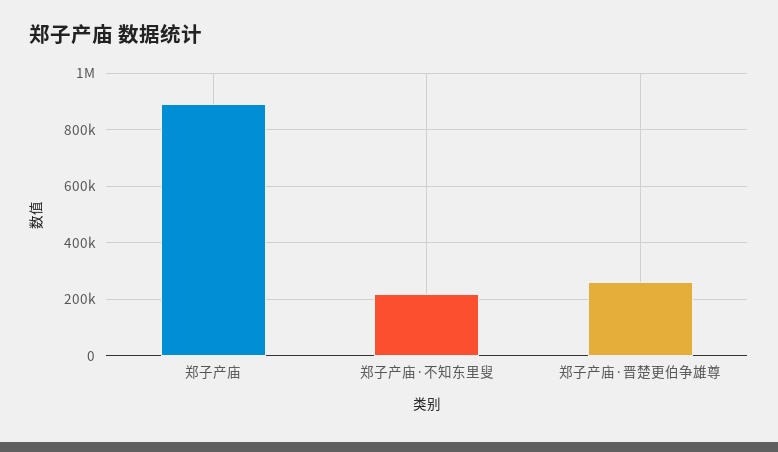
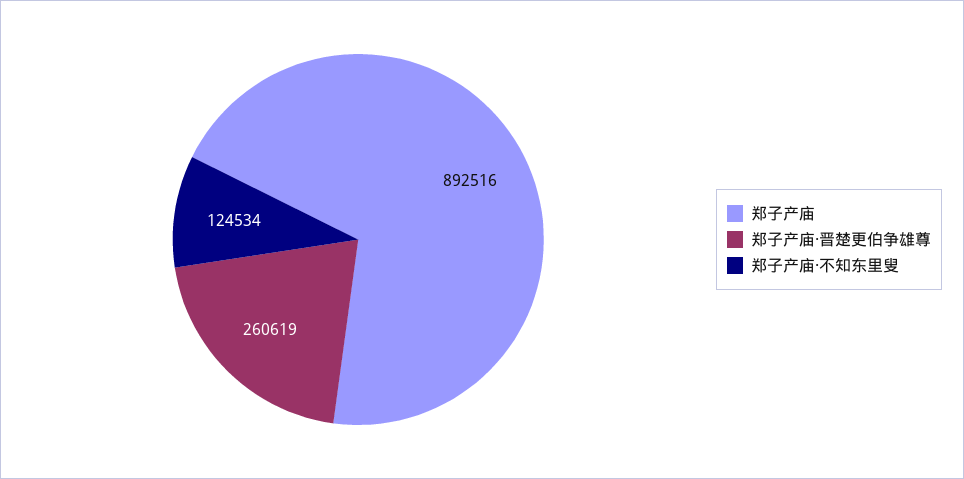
  {
    "郑子产庙": 892516,
-   "郑子产庙·不知东里叟": 225000,
+   "郑子产庙·不知东里叟": 124534,
    "郑子产庙·晋楚更伯争雄尊": 260619
  }

